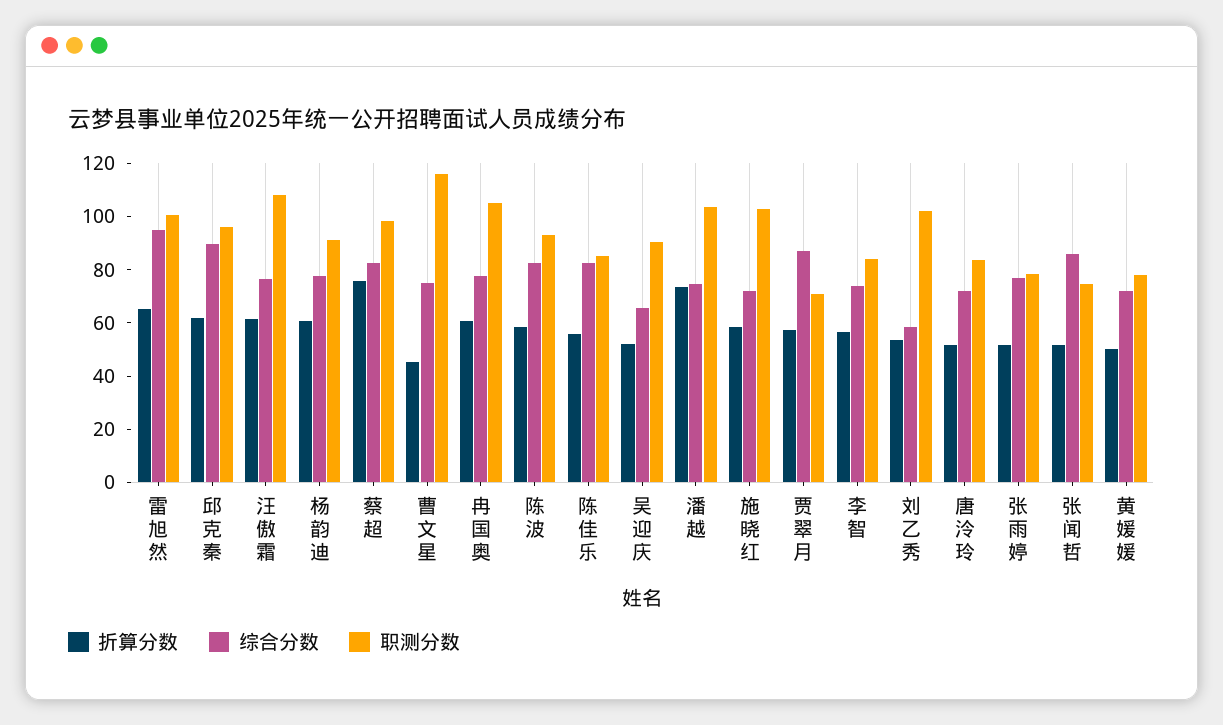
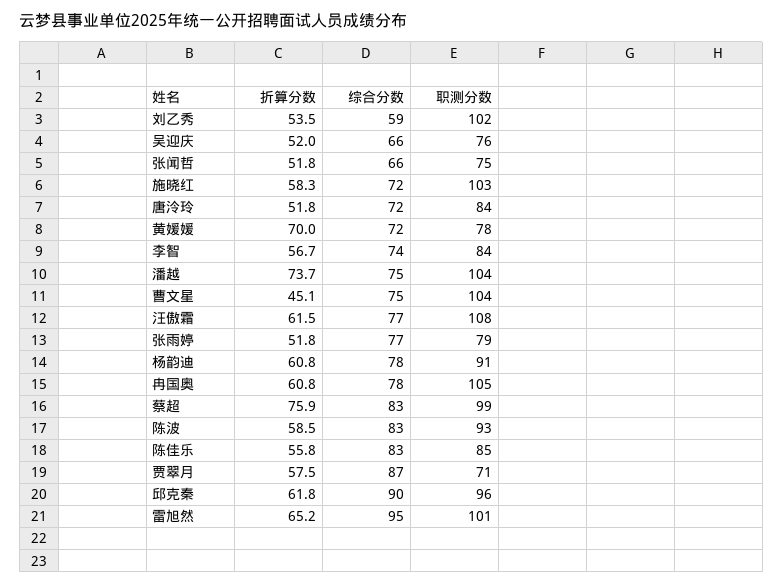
  {
    "折算分数": {
      "雷旭然": 65.2,
      "邱克秦": 61.8,
      "汪傲霜": 61.5,
      "杨韵迪": 60.8,
      "蔡超": 75.9,
      "曹文星": 45.1,
      "冉国奥": 60.8,
      "陈波": 58.5,
      "陈佳乐": 55.8,
      "吴迎庆": 52,
      "潘越": 73.7,
      "施晓红": 58.3,
      "贾翠月": 57.5,
      "李智": 56.7,
      "刘乙秀": 53.5,
      "唐泠玲": 51.8,
      "张雨婷": 51.8,
      "张闻哲": 51.8,
-     "黄媛媛": 50
+     "黄媛媛": 70
    },
    "综合分数": {
      "雷旭然": 95,
      "邱克秦": 90,
      "汪傲霜": 77,
      "杨韵迪": 78,
      "蔡超": 83,
      "曹文星": 75,
      "冉国奥": 78,
      "陈波": 83,
      "陈佳乐": 83,
      "吴迎庆": 66,
      "潘越": 75,
      "施晓红": 72,
      "贾翠月": 87,
      "李智": 74,
      "刘乙秀": 59,
      "唐泠玲": 72,
      "张雨婷": 77,
-     "张闻哲": 85,
+     "张闻哲": 66,
      "黄媛媛": 72
    },
    "职测分数": {
      "雷旭然": 101,
      "邱克秦": 96,
      "汪傲霜": 108,
      "杨韵迪": 91,
      "蔡超": 99,
-     "曹文星": 115,
+     "曹文星": 104,
      "冉国奥": 105,
      "陈波": 93,
      "陈佳乐": 85,
-     "吴迎庆": 90,
+     "吴迎庆": 76,
      "潘越": 104,
      "施晓红": 103,
      "贾翠月": 71,
      "李智": 84,
      "刘乙秀": 102,
      "唐泠玲": 84,
      "张雨婷": 79,
      "张闻哲": 75,
      "黄媛媛": 78
    }
  }

